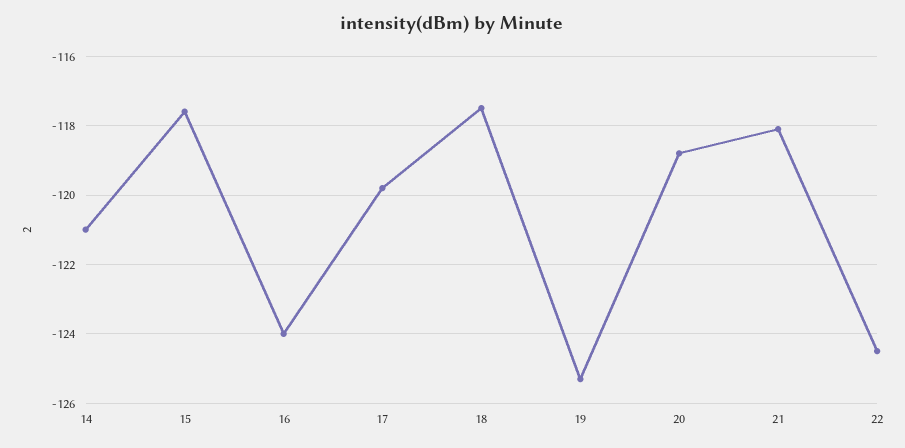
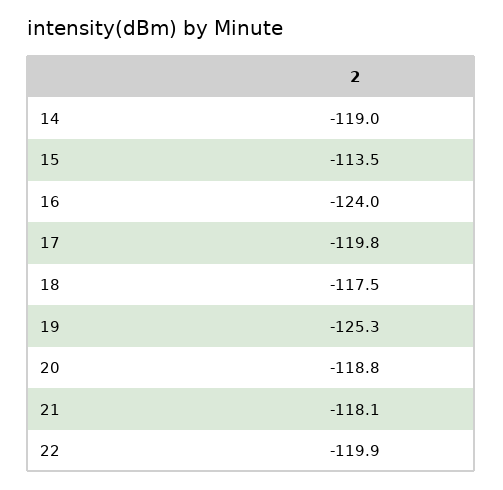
  {
-   "14": -121,
+   "14": -119,
-   "15": -117.5,
+   "15": -113.5,
    "16": -124,
    "17": -119.8,
    "18": -117.5,
    "19": -125.3,
    "20": -118.8,
    "21": -118.1,
-   "22": -124.5
+   "22": -119.9
  }

